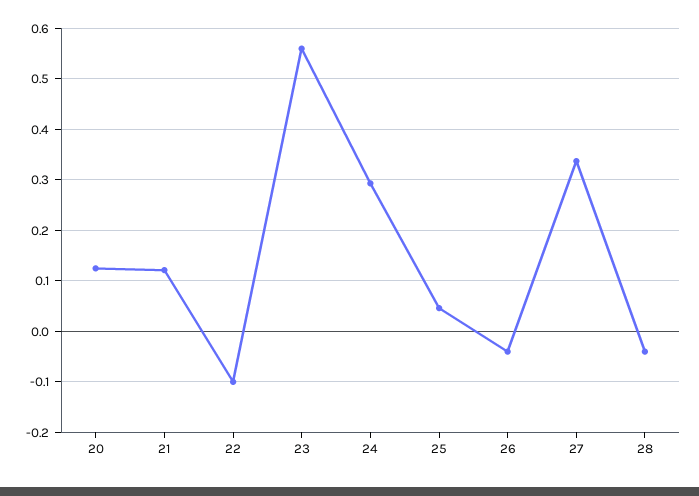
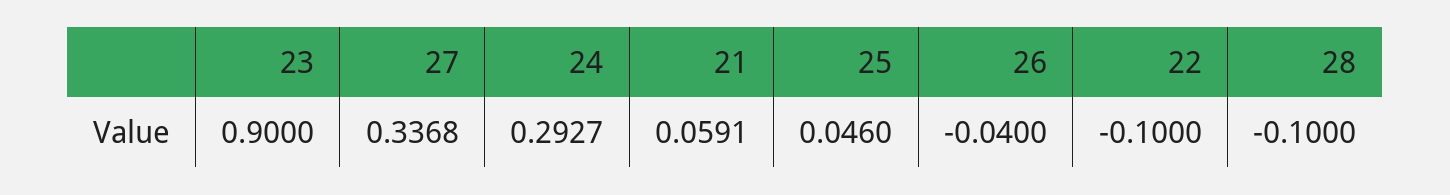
  {
-   "20": 0.12,
-   "21": 0.12,
+   "21": 0.0591,
    "22": -0.1,
-   "23": 0.56,
+   "23": 0.9,
    "24": 0.2927,
    "25": 0.046,
    "26": -0.04,
    "27": 0.3368,
-   "28": -0.04
+   "28": -0.1
  }

